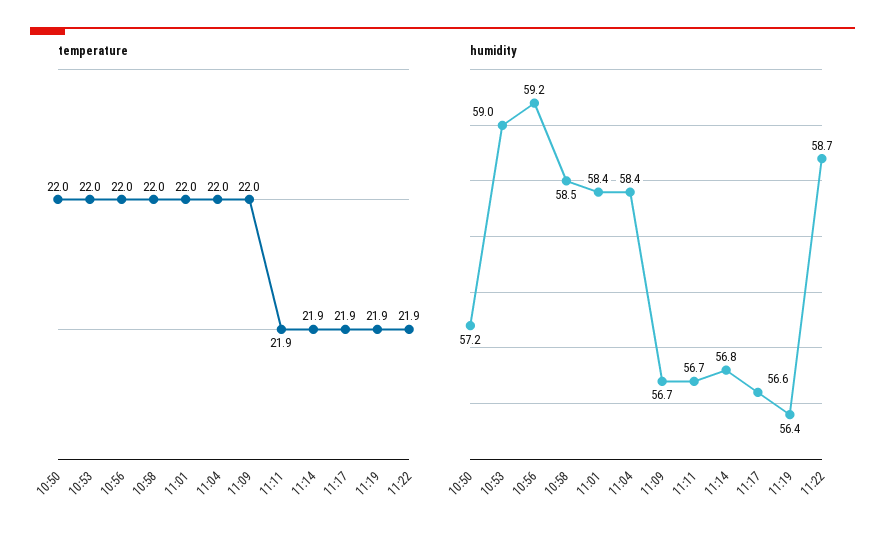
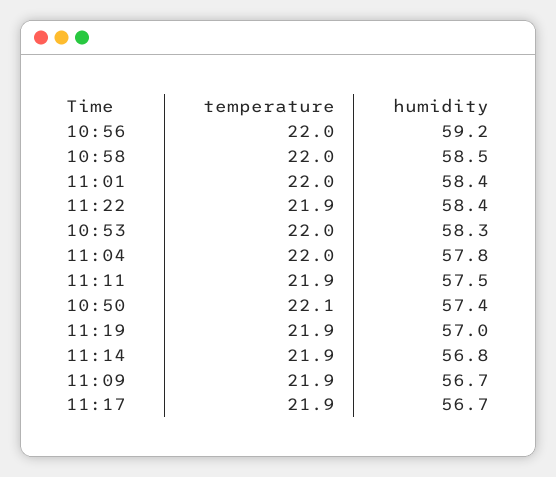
  {
    "temperature": {
-     "10:50": 22,
+     "10:50": 22.1,
      "10:53": 22,
      "10:56": 22,
      "10:58": 22,
      "11:01": 22,
      "11:04": 22,
-     "11:09": 22,
+     "11:09": 21.9,
      "11:11": 21.9,
      "11:14": 21.9,
      "11:17": 21.9,
      "11:19": 21.9,
      "11:22": 21.9
    },
    "humidity": {
-     "10:50": 57.2,
+     "10:50": 57.4,
-     "10:53": 59,
+     "10:53": 58.3,
      "10:56": 59.2,
      "10:58": 58.5,
      "11:01": 58.4,
-     "11:04": 58.4,
+     "11:04": 57.8,
      "11:09": 56.7,
-     "11:11": 56.7,
+     "11:11": 57.5,
      "11:14": 56.8,
-     "11:17": 56.6,
+     "11:17": 56.7,
-     "11:19": 56.4,
+     "11:19": 57,
-     "11:22": 58.7
+     "11:22": 58.4
    }
  }

